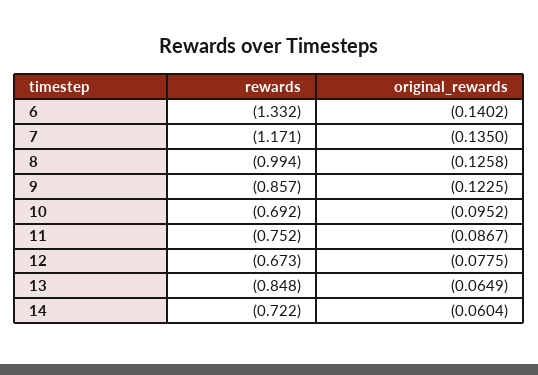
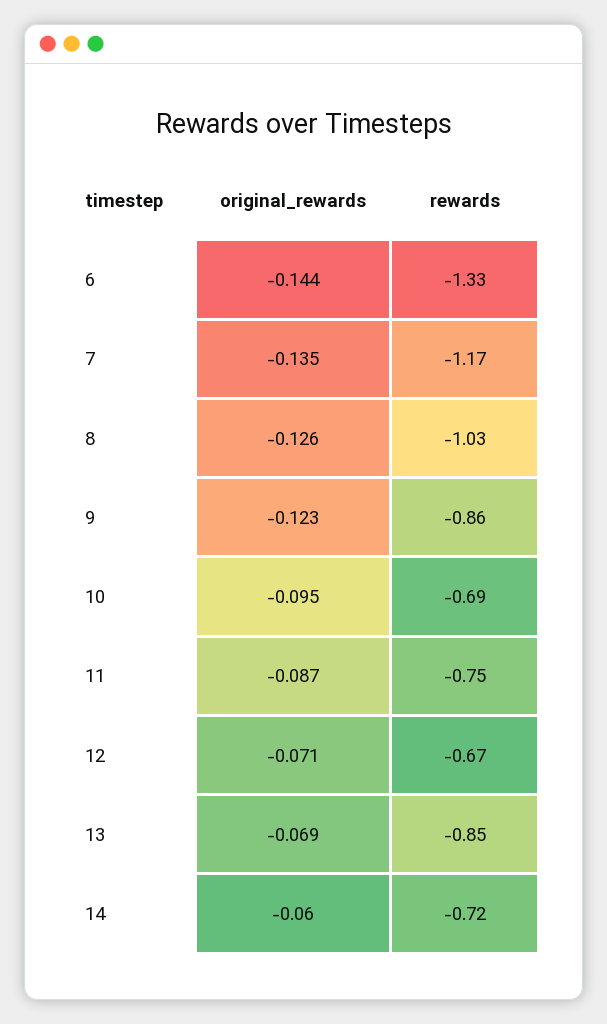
  {
    "rewards": {
      "6": -1.332,
      "7": -1.171,
-     "8": -0.994,
+     "8": -1.03,
      "9": -0.857,
      "10": -0.692,
      "11": -0.752,
      "12": -0.673,
      "13": -0.848,
      "14": -0.722
    },
    "original_rewards": {
-     "6": -0.1402,
+     "6": -0.144,
      "7": -0.135,
      "8": -0.1258,
      "9": -0.1225,
      "10": -0.0952,
      "11": -0.0867,
-     "12": -0.0775,
+     "12": -0.071,
-     "13": -0.0649,
+     "13": -0.069,
      "14": -0.0604
    }
  }

